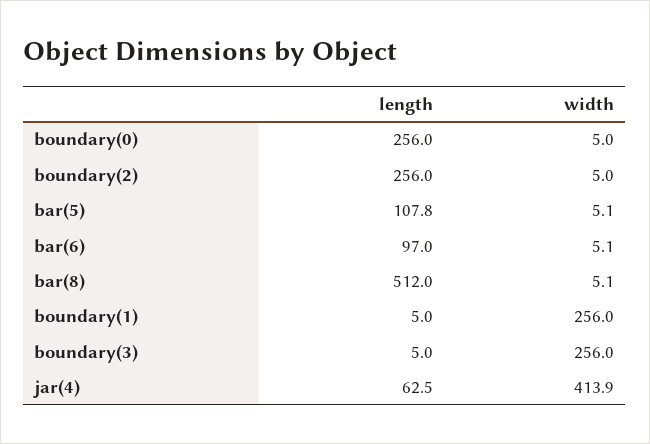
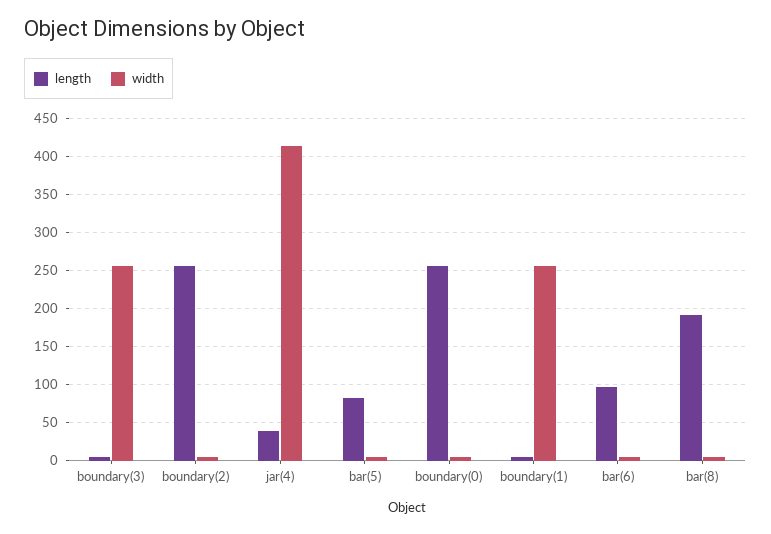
  {
    "length": {
      "boundary(0)": 256,
      "boundary(2)": 256,
-     "bar(5)": 107.8,
+     "bar(5)": 80,
      "bar(6)": 97,
-     "bar(8)": 512,
+     "bar(8)": 190,
      "boundary(1)": 5,
      "boundary(3)": 5,
-     "jar(4)": 62.5
+     "jar(4)": 40
    },
    "width": {
      "boundary(0)": 5,
      "boundary(2)": 5,
      "bar(5)": 5.1,
      "bar(6)": 5.1,
      "bar(8)": 5.1,
      "boundary(1)": 256,
      "boundary(3)": 256,
      "jar(4)": 413.9
    }
  }

